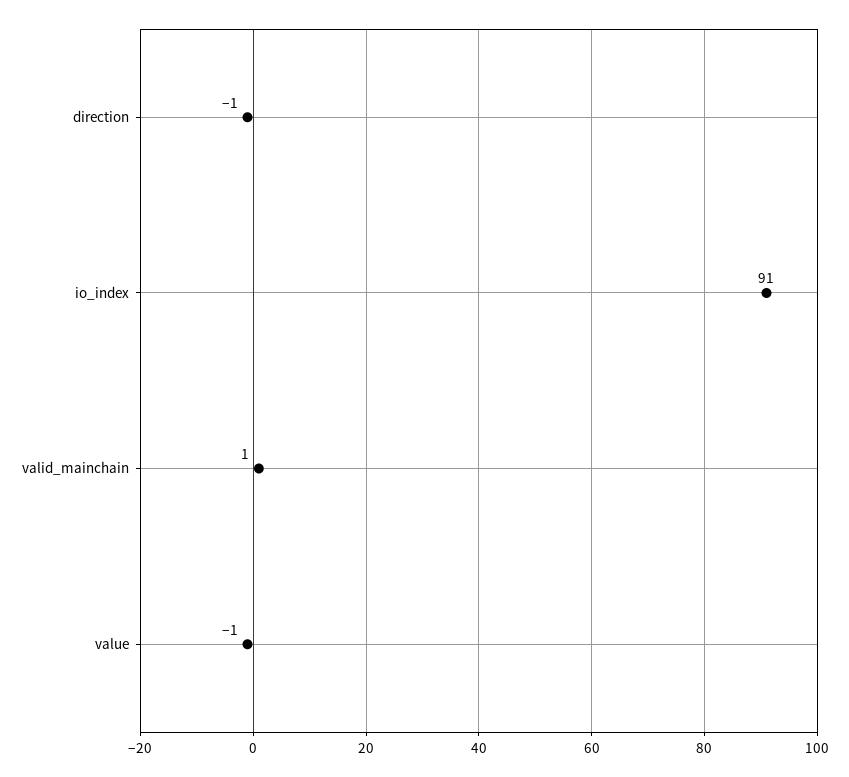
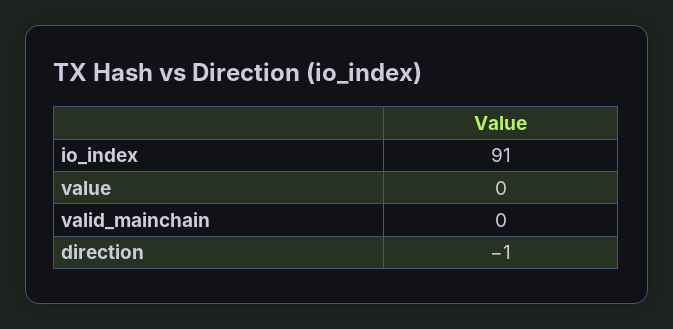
  {
    "direction": -1,
    "io_index": 91,
-   "valid_mainchain": 1,
+   "valid_mainchain": 0,
-   "value": -1
+   "value": 0
  }

